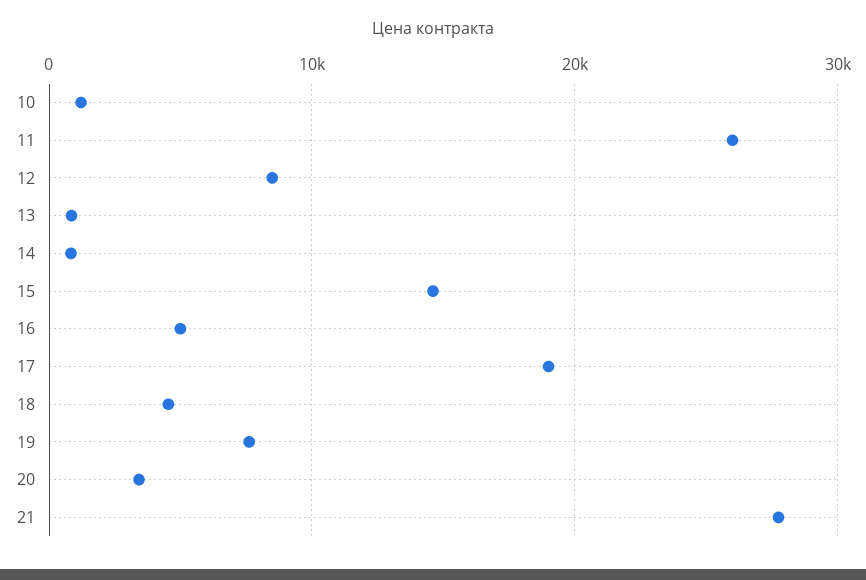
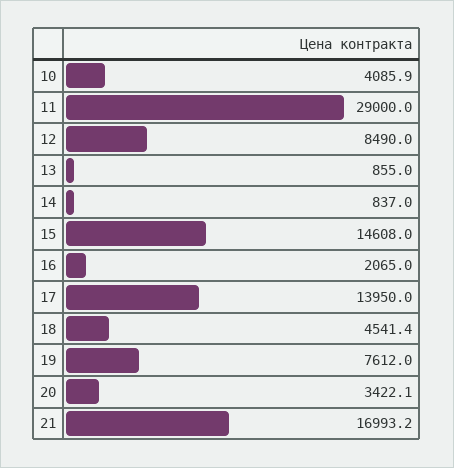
  {
-   "10": 1000,
+   "10": 4085.9,
-   "11": 26000,
+   "11": 29000,
    "12": 8490,
    "13": 855,
    "14": 837,
    "15": 14608,
-   "16": 5000,
+   "16": 2065,
-   "17": 19000,
+   "17": 13950,
    "18": 4541.4,
    "19": 7612,
    "20": 3422.1,
-   "21": 28000
+   "21": 16993.2
  }

